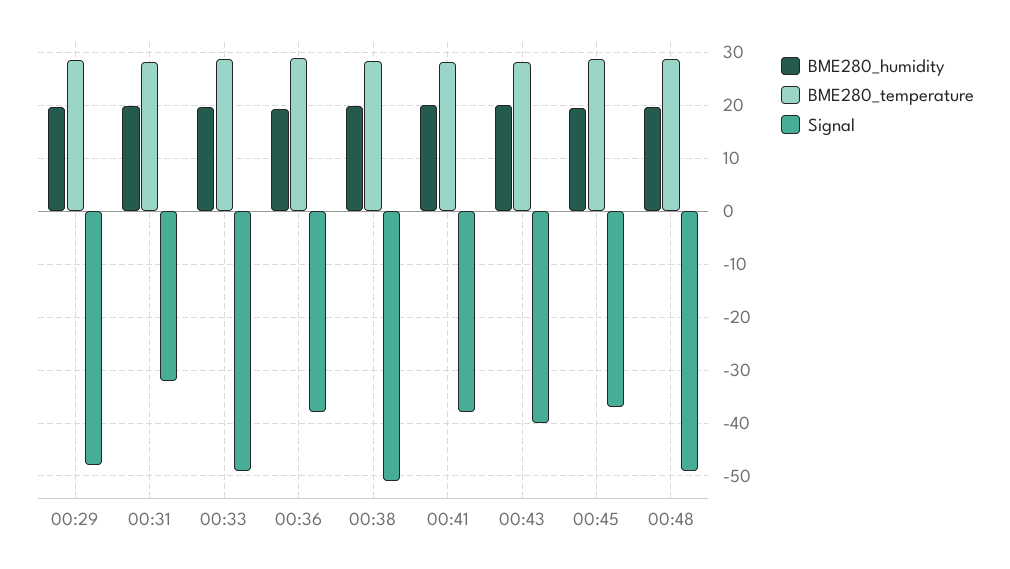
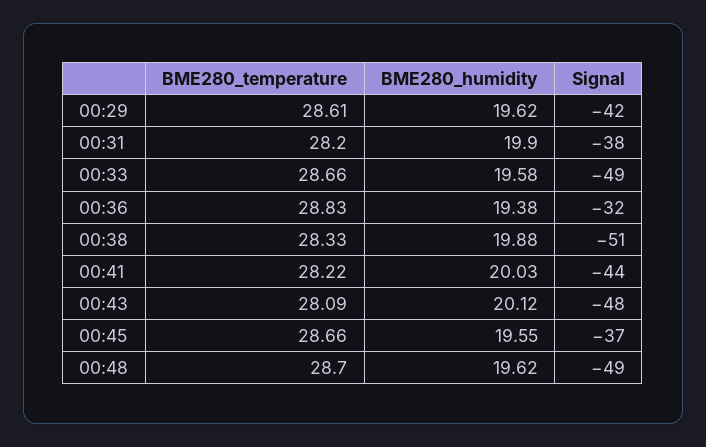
  {
    "BME280_humidity": {
      "00:29": 19.62,
      "00:31": 19.9,
      "00:33": 19.58,
      "00:36": 19.38,
      "00:38": 19.88,
      "00:41": 20.03,
      "00:43": 20.12,
      "00:45": 19.55,
      "00:48": 19.62
    },
    "BME280_temperature": {
      "00:29": 28.61,
      "00:31": 28.2,
      "00:33": 28.66,
      "00:36": 28.83,
      "00:38": 28.33,
      "00:41": 28.22,
      "00:43": 28.09,
      "00:45": 28.66,
      "00:48": 28.7
    },
    "Signal": {
-     "00:29": -48,
+     "00:29": -42,
-     "00:31": -32,
+     "00:31": -38,
      "00:33": -49,
-     "00:36": -38,
+     "00:36": -32,
      "00:38": -51,
-     "00:41": -38,
+     "00:41": -44,
-     "00:43": -40,
+     "00:43": -48,
      "00:45": -37,
      "00:48": -49
    }
  }

